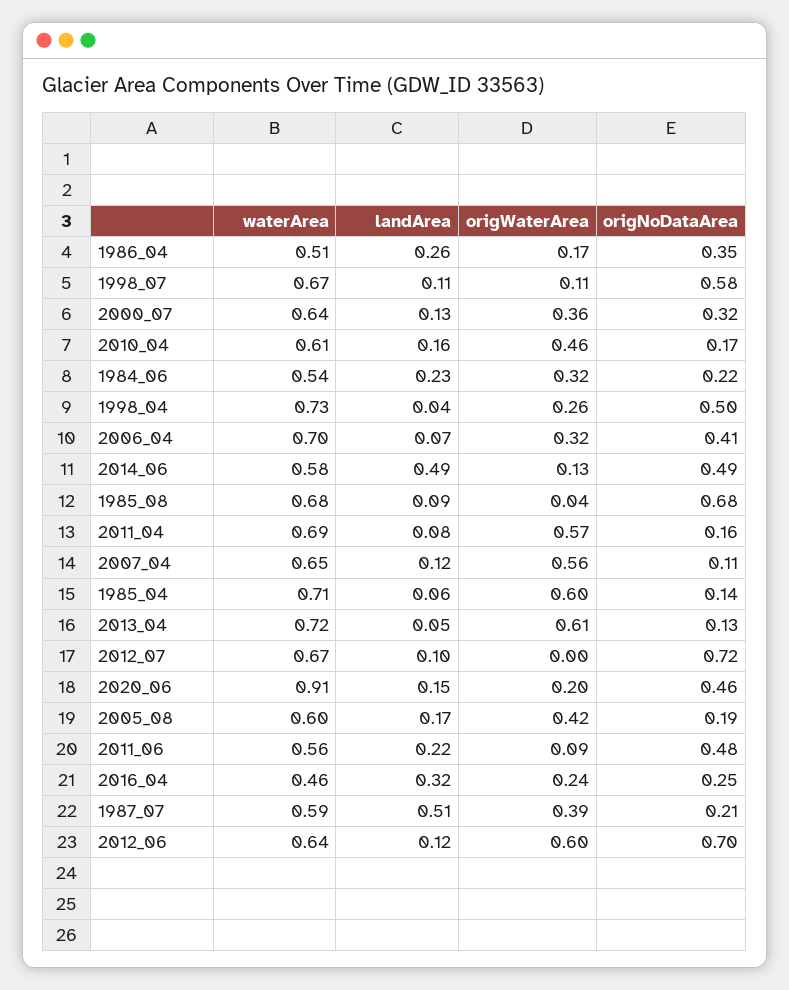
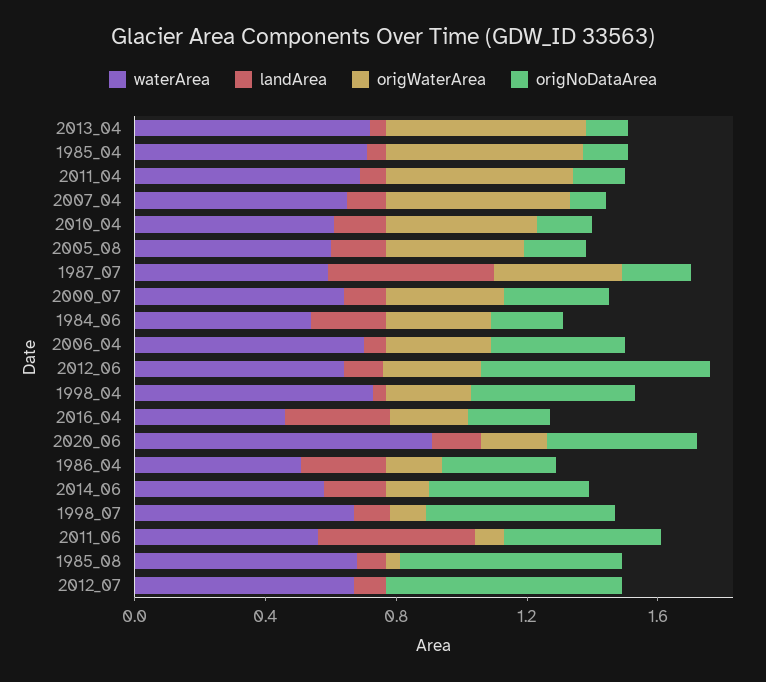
  {
    "waterArea": {
      "1986_04": 0.51,
      "1998_07": 0.67,
      "2000_07": 0.64,
      "2010_04": 0.61,
      "1984_06": 0.54,
      "1998_04": 0.73,
      "2006_04": 0.7,
      "2014_06": 0.58,
      "1985_08": 0.68,
      "2011_04": 0.69,
      "2007_04": 0.65,
      "1985_04": 0.71,
      "2013_04": 0.72,
      "2012_07": 0.67,
      "2020_06": 0.91,
      "2005_08": 0.6,
      "2011_06": 0.56,
      "2016_04": 0.46,
      "1987_07": 0.59,
      "2012_06": 0.64
    },
    "landArea": {
      "1986_04": 0.26,
      "1998_07": 0.11,
      "2000_07": 0.13,
      "2010_04": 0.16,
      "1984_06": 0.23,
      "1998_04": 0.04,
      "2006_04": 0.07,
-     "2014_06": 0.49,
+     "2014_06": 0.2,
      "1985_08": 0.09,
      "2011_04": 0.08,
      "2007_04": 0.12,
      "1985_04": 0.06,
      "2013_04": 0.05,
      "2012_07": 0.1,
      "2020_06": 0.15,
      "2005_08": 0.17,
-     "2011_06": 0.22,
+     "2011_06": 0.5,
      "2016_04": 0.32,
      "1987_07": 0.51,
      "2012_06": 0.12
    },
    "origWaterArea": {
      "1986_04": 0.17,
      "1998_07": 0.11,
      "2000_07": 0.36,
      "2010_04": 0.46,
      "1984_06": 0.32,
      "1998_04": 0.26,
      "2006_04": 0.32,
      "2014_06": 0.13,
      "1985_08": 0.04,
      "2011_04": 0.57,
      "2007_04": 0.56,
      "1985_04": 0.6,
      "2013_04": 0.61,
      "2012_07": 0,
      "2020_06": 0.2,
      "2005_08": 0.42,
      "2011_06": 0.09,
      "2016_04": 0.24,
      "1987_07": 0.39,
-     "2012_06": 0.6
+     "2012_06": 0.3
    },
    "origNoDataArea": {
      "1986_04": 0.35,
      "1998_07": 0.58,
      "2000_07": 0.32,
      "2010_04": 0.17,
      "1984_06": 0.22,
      "1998_04": 0.5,
      "2006_04": 0.41,
      "2014_06": 0.49,
      "1985_08": 0.68,
      "2011_04": 0.16,
      "2007_04": 0.11,
      "1985_04": 0.14,
      "2013_04": 0.13,
      "2012_07": 0.72,
      "2020_06": 0.46,
      "2005_08": 0.19,
      "2011_06": 0.48,
      "2016_04": 0.25,
      "1987_07": 0.21,
      "2012_06": 0.7
    }
  }

